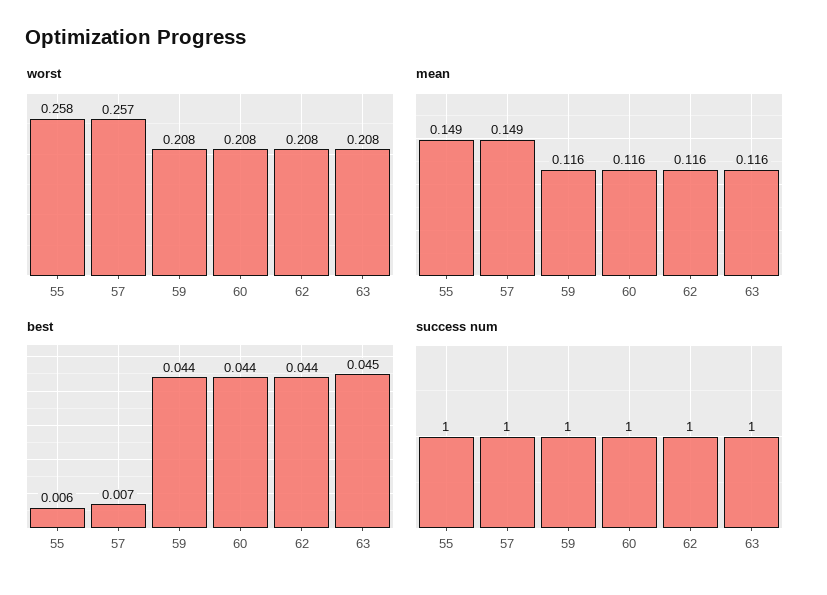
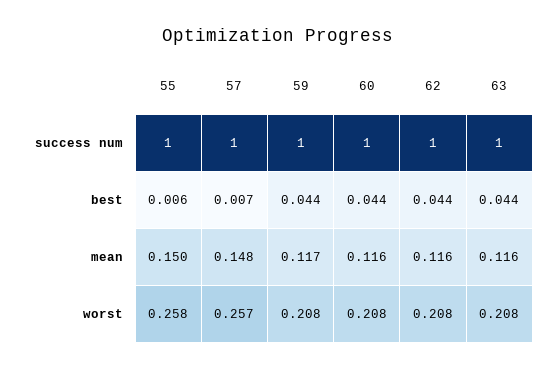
  {
    "worst": {
      "55": 0.258,
      "57": 0.257,
      "59": 0.208,
      "60": 0.208,
      "62": 0.208,
      "63": 0.208
    },
    "mean": {
-     "55": 0.149,
+     "55": 0.15,
-     "57": 0.149,
+     "57": 0.148,
-     "59": 0.116,
+     "59": 0.117,
      "60": 0.116,
      "62": 0.116,
      "63": 0.116
    },
    "best": {
      "55": 0.006,
      "57": 0.007,
      "59": 0.044,
      "60": 0.044,
      "62": 0.044,
-     "63": 0.045
+     "63": 0.044
    },
    "success num": {
      "55": 1,
      "57": 1,
      "59": 1,
      "60": 1,
      "62": 1,
      "63": 1
    }
  }

